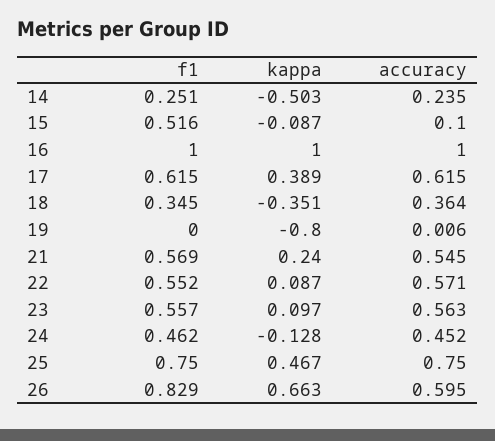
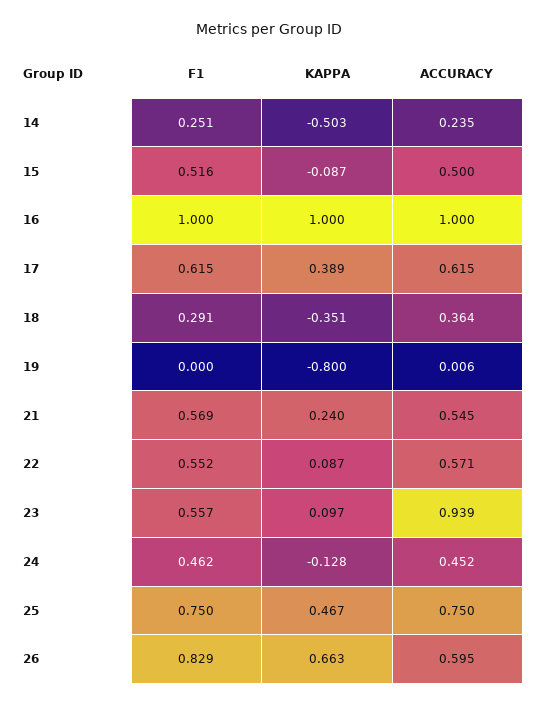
  {
    "f1": {
      "14": 0.251,
      "15": 0.516,
      "16": 1,
      "17": 0.615,
-     "18": 0.345,
+     "18": 0.291,
      "19": 0,
      "21": 0.569,
      "22": 0.552,
      "23": 0.557,
      "24": 0.462,
      "25": 0.75,
      "26": 0.829
    },
    "kappa": {
      "14": -0.503,
      "15": -0.087,
      "16": 1,
      "17": 0.389,
      "18": -0.351,
      "19": -0.8,
      "21": 0.24,
      "22": 0.087,
      "23": 0.097,
      "24": -0.128,
      "25": 0.467,
      "26": 0.663
    },
    "accuracy": {
      "14": 0.235,
-     "15": 0.1,
+     "15": 0.5,
      "16": 1,
      "17": 0.615,
      "18": 0.364,
      "19": 0.006,
      "21": 0.545,
      "22": 0.571,
-     "23": 0.563,
+     "23": 0.939,
      "24": 0.452,
      "25": 0.75,
      "26": 0.595
    }
  }

